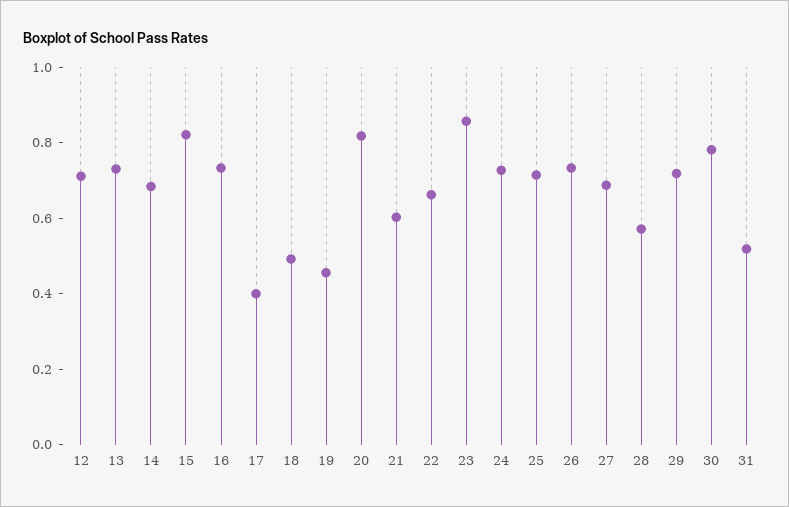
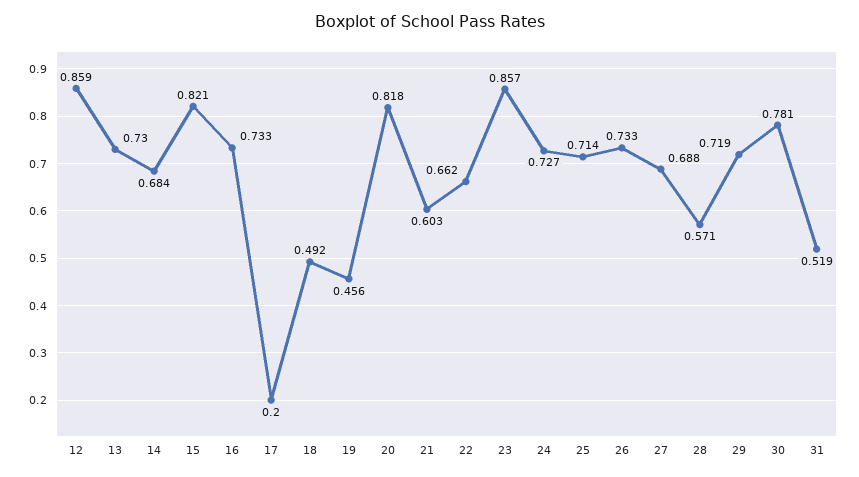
  {
-   "12": 0.7,
+   "12": 0.859,
    "13": 0.73,
    "14": 0.684,
    "15": 0.821,
    "16": 0.733,
-   "17": 0.4,
+   "17": 0.2,
    "18": 0.492,
    "19": 0.456,
    "20": 0.818,
    "21": 0.603,
    "22": 0.662,
    "23": 0.857,
    "24": 0.727,
    "25": 0.714,
    "26": 0.733,
    "27": 0.688,
    "28": 0.571,
    "29": 0.719,
    "30": 0.781,
    "31": 0.519
  }

